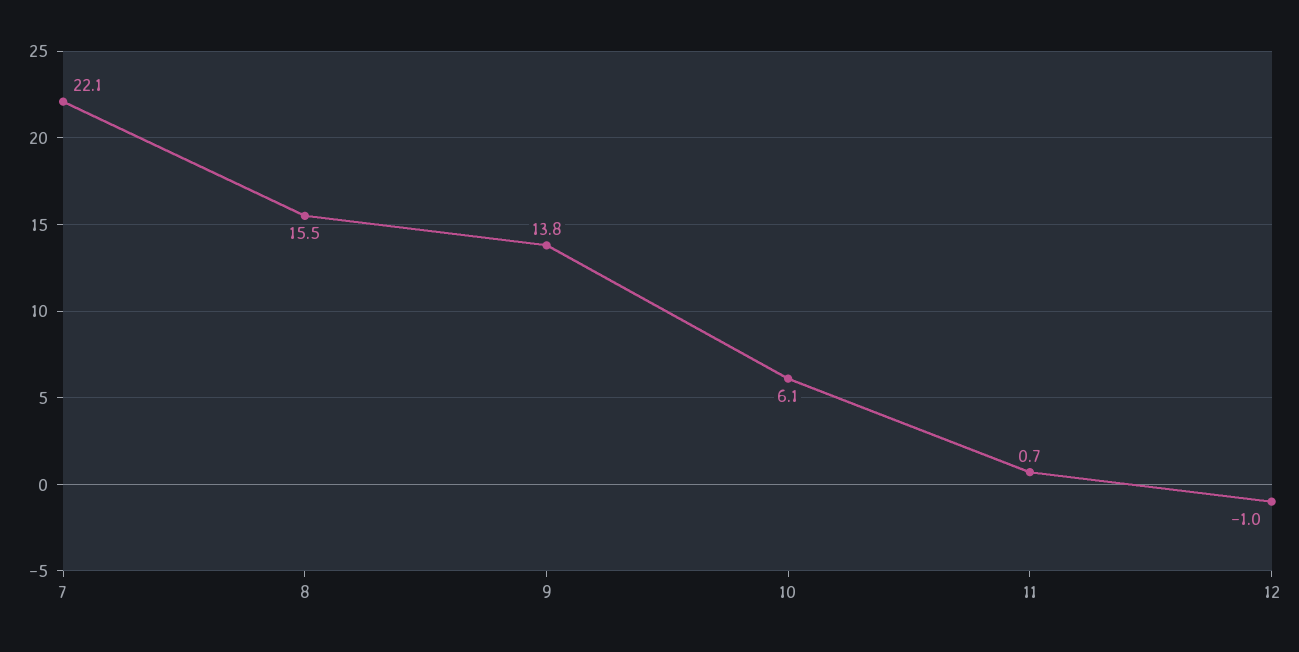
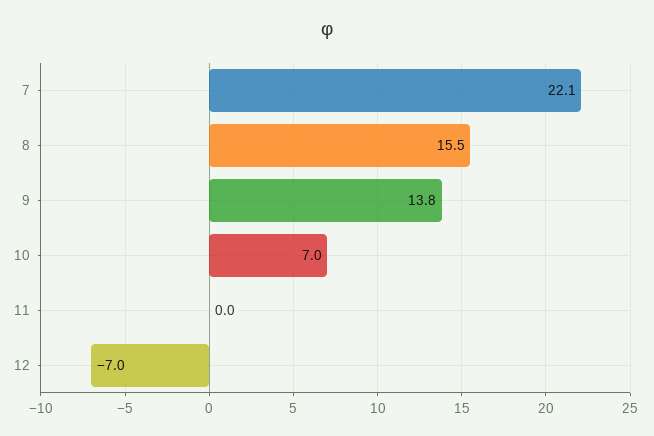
  {
    "7": 22.1,
    "8": 15.5,
    "9": 13.8,
-   "10": 6.1,
+   "10": 7,
-   "11": 0.7,
+   "11": 0,
-   "12": -1
+   "12": -7
  }

